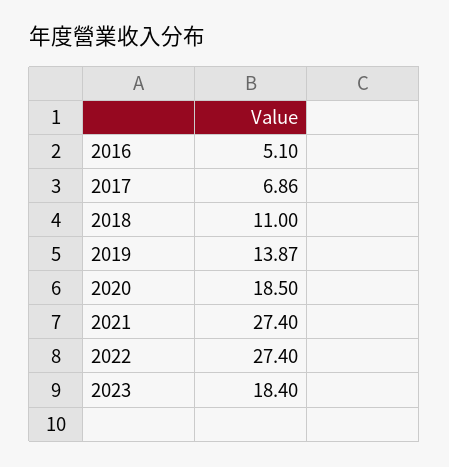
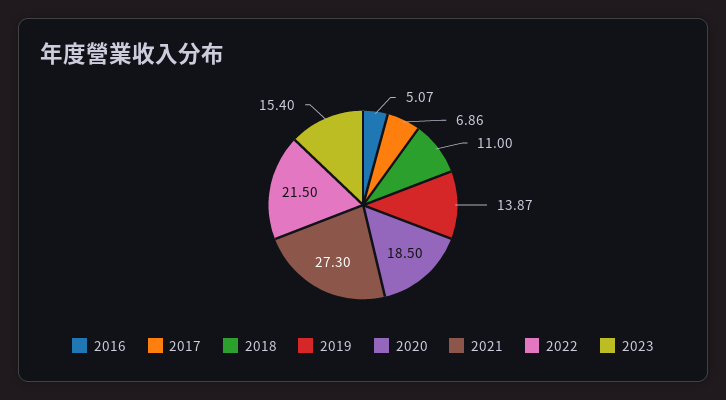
  {
-   "2016": 5.1,
+   "2016": 5.07,
    "2017": 6.86,
    "2018": 11,
    "2019": 13.87,
    "2020": 18.5,
-   "2021": 27.4,
+   "2021": 27.3,
-   "2022": 27.4,
+   "2022": 21.5,
-   "2023": 18.4
+   "2023": 15.4
  }

